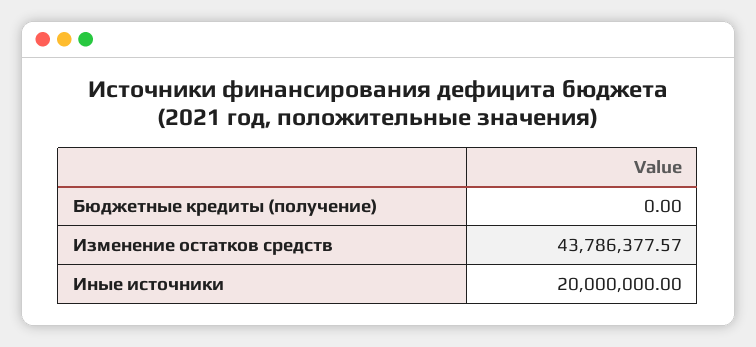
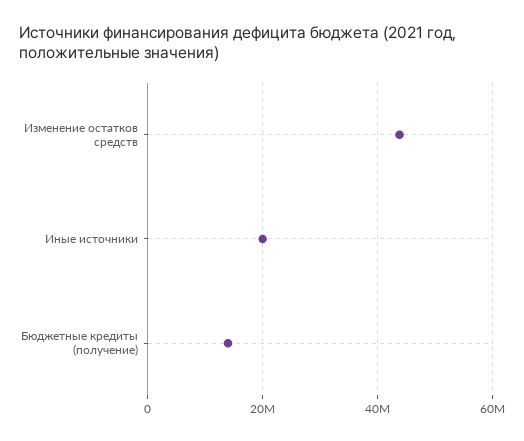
  {
-   "Бюджетные кредиты (получение)": 0,
+   "Бюджетные кредиты (получение)": 14000000,
    "Изменение остатков средств": 43786377.57,
    "Иные источники": 20000000
  }

